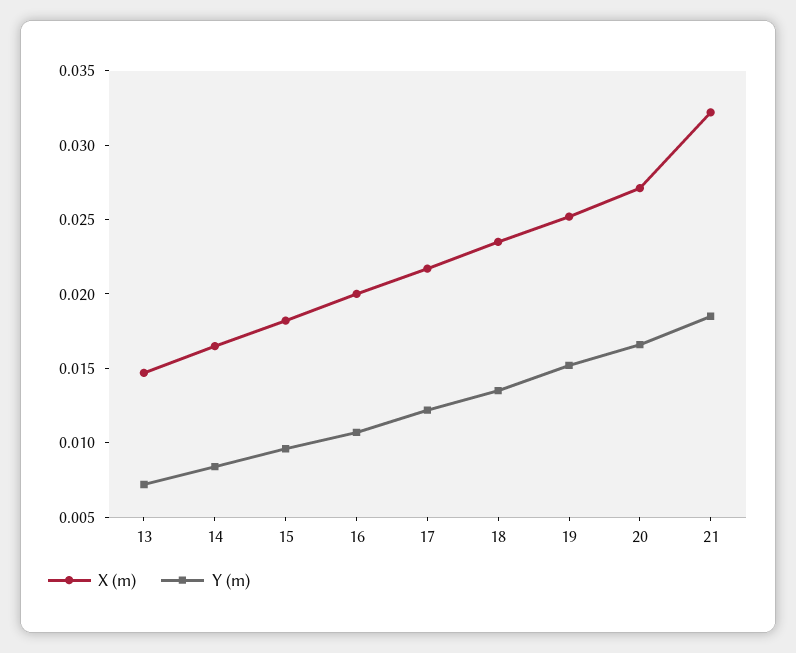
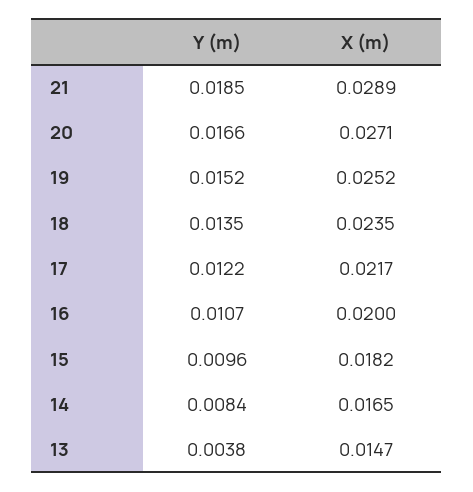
  {
    "X (m)": {
      "13": 0.0147,
      "14": 0.0165,
      "15": 0.0182,
      "16": 0.02,
      "17": 0.0217,
      "18": 0.0235,
      "19": 0.0252,
      "20": 0.0271,
-     "21": 0.032
+     "21": 0.0289
    },
    "Y (m)": {
-     "13": 0.007,
+     "13": 0.0038,
      "14": 0.0084,
      "15": 0.0096,
      "16": 0.0107,
      "17": 0.0122,
      "18": 0.0135,
      "19": 0.0152,
      "20": 0.0166,
      "21": 0.0185
    }
  }

